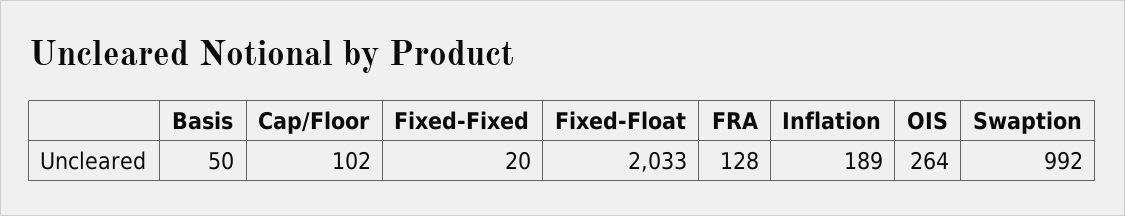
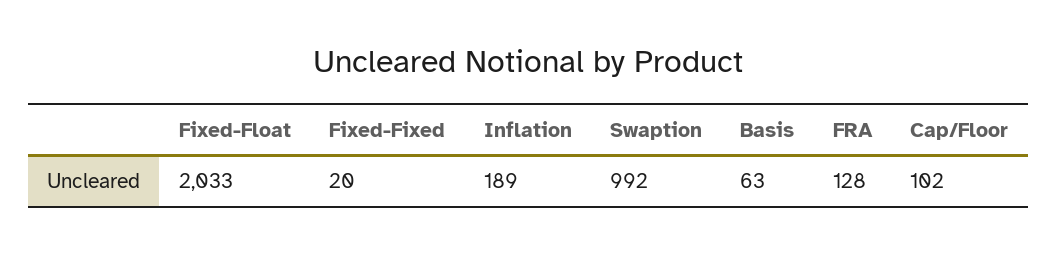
  {
-   "Basis": 50,
+   "Basis": 63,
    "Cap/Floor": 102,
    "Fixed-Fixed": 20,
    "Fixed-Float": 2033,
    "FRA": 128,
    "Inflation": 189,
-   "OIS": 264,
    "Swaption": 992
  }

